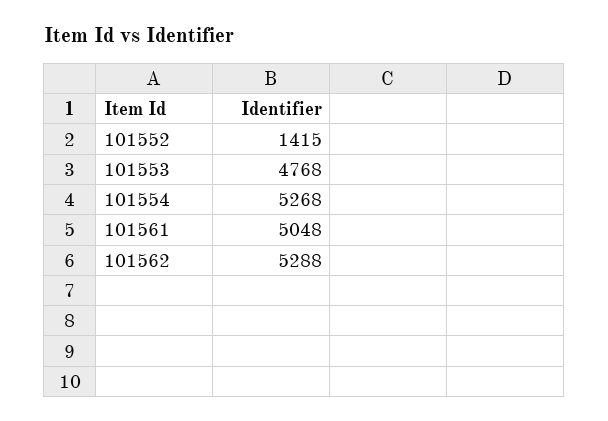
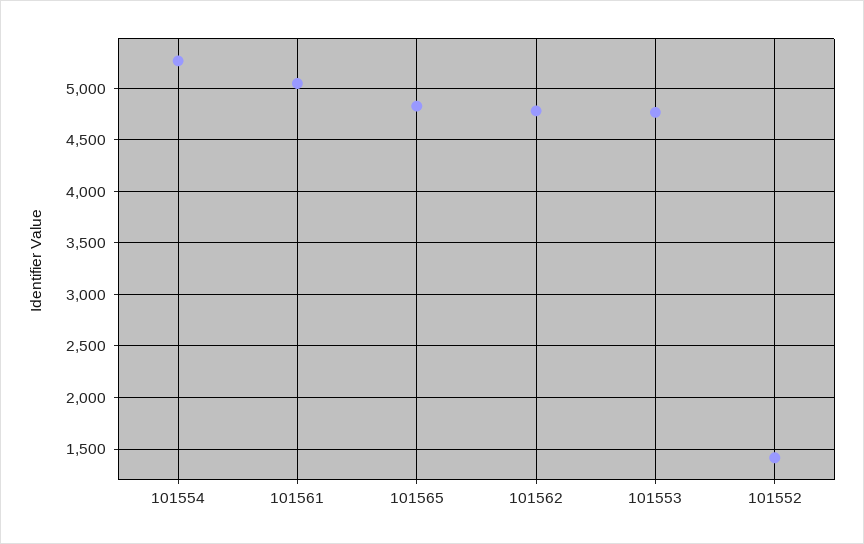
  {
    "101552": 1415,
    "101553": 4768,
    "101554": 5268,
    "101561": 5048,
-   "101562": 5288
+   "101562": 4800,
+   "101565": 4800
  }

